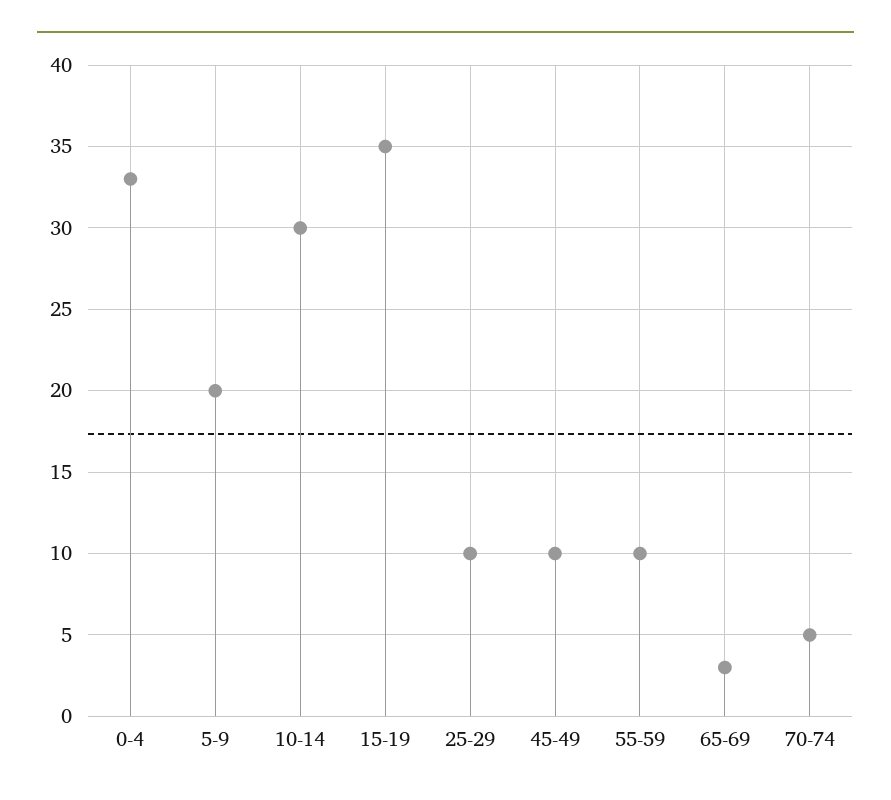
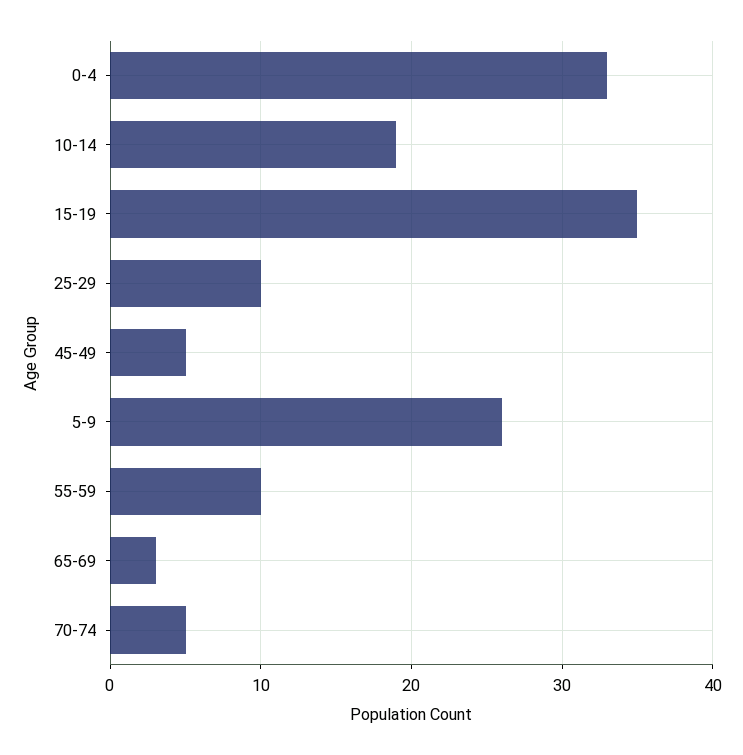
  {
    "0-4": 33,
-   "5-9": 20,
+   "5-9": 26,
-   "10-14": 30,
+   "10-14": 19,
    "15-19": 35,
    "25-29": 10,
-   "45-49": 10,
+   "45-49": 5,
    "55-59": 10,
    "65-69": 3,
    "70-74": 5
  }

